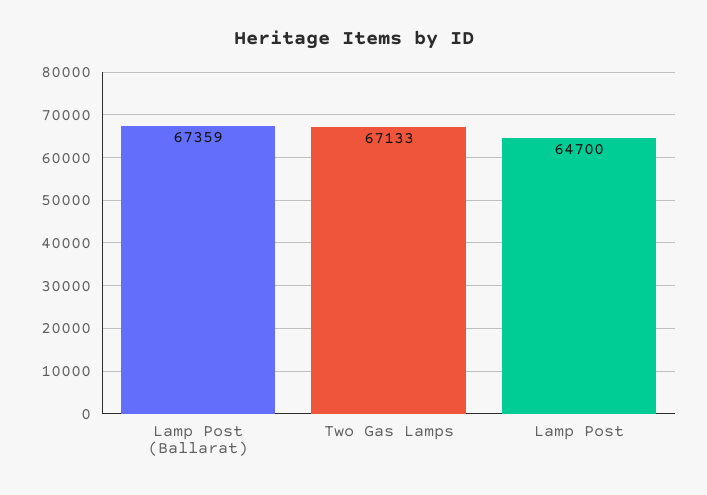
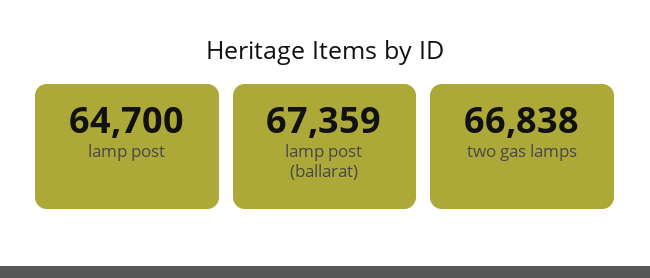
  {
    "Lamp Post (Ballarat)": 67359,
-   "Two Gas Lamps": 67133,
+   "Two Gas Lamps": 66838,
    "Lamp Post": 64700
  }

